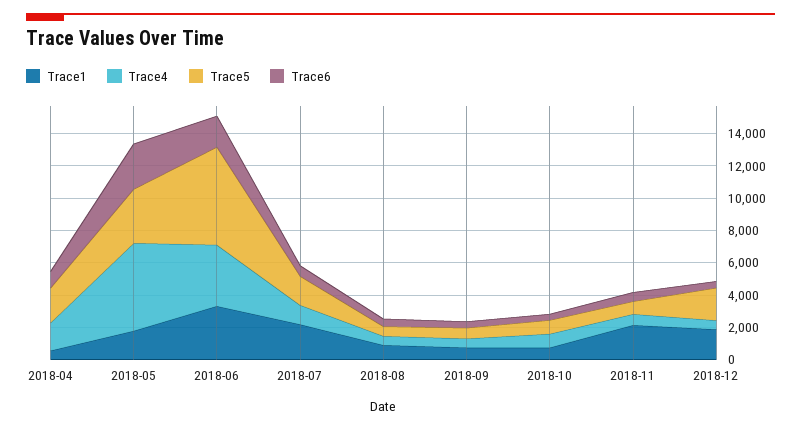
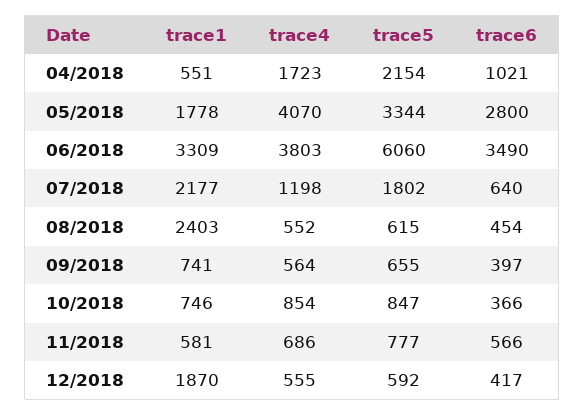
  {
    "Trace1": {
      "2018-04": 551,
      "2018-05": 1778,
      "2018-06": 3309,
      "2018-07": 2177,
-     "2018-08": 1000,
+     "2018-08": 2403,
      "2018-09": 741,
      "2018-10": 746,
-     "2018-11": 2000,
+     "2018-11": 581,
      "2018-12": 1870
    },
    "Trace4": {
      "2018-04": 1723,
-     "2018-05": 5500,
+     "2018-05": 4070,
      "2018-06": 3803,
      "2018-07": 1198,
      "2018-08": 552,
      "2018-09": 564,
      "2018-10": 854,
      "2018-11": 686,
      "2018-12": 555
    },
    "Trace5": {
      "2018-04": 2154,
      "2018-05": 3344,
      "2018-06": 6060,
      "2018-07": 1802,
      "2018-08": 615,
      "2018-09": 655,
      "2018-10": 847,
      "2018-11": 777,
-     "2018-12": 2000
+     "2018-12": 592
    },
    "Trace6": {
      "2018-04": 1021,
      "2018-05": 2800,
-     "2018-06": 2000,
+     "2018-06": 3490,
      "2018-07": 640,
      "2018-08": 454,
      "2018-09": 397,
      "2018-10": 366,
      "2018-11": 566,
      "2018-12": 417
    }
  }

